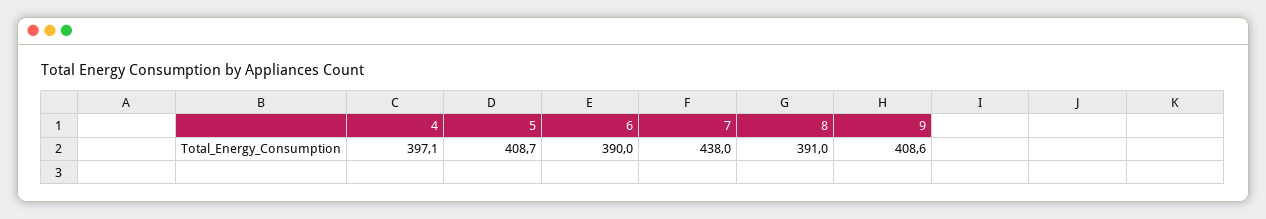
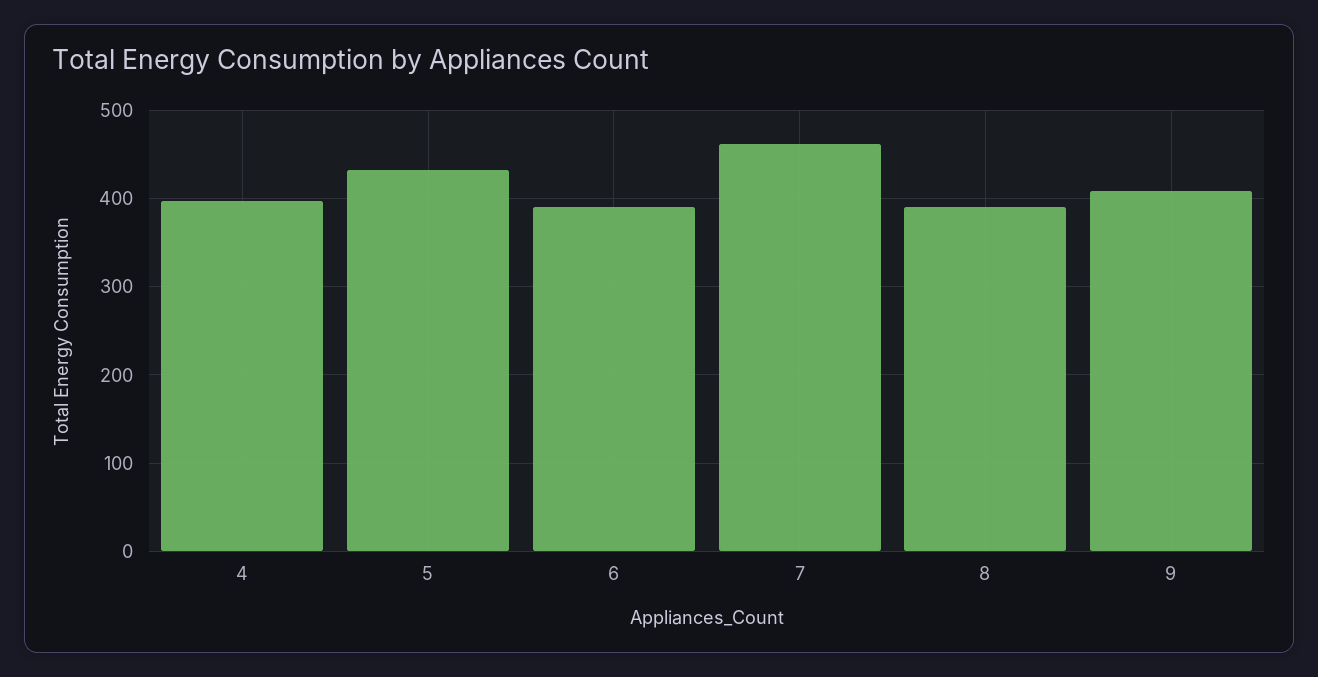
  {
    "4": 397.1,
-   "5": 408.7,
+   "5": 430,
    "6": 390,
-   "7": 438,
+   "7": 460,
    "8": 391,
    "9": 408.6
  }

